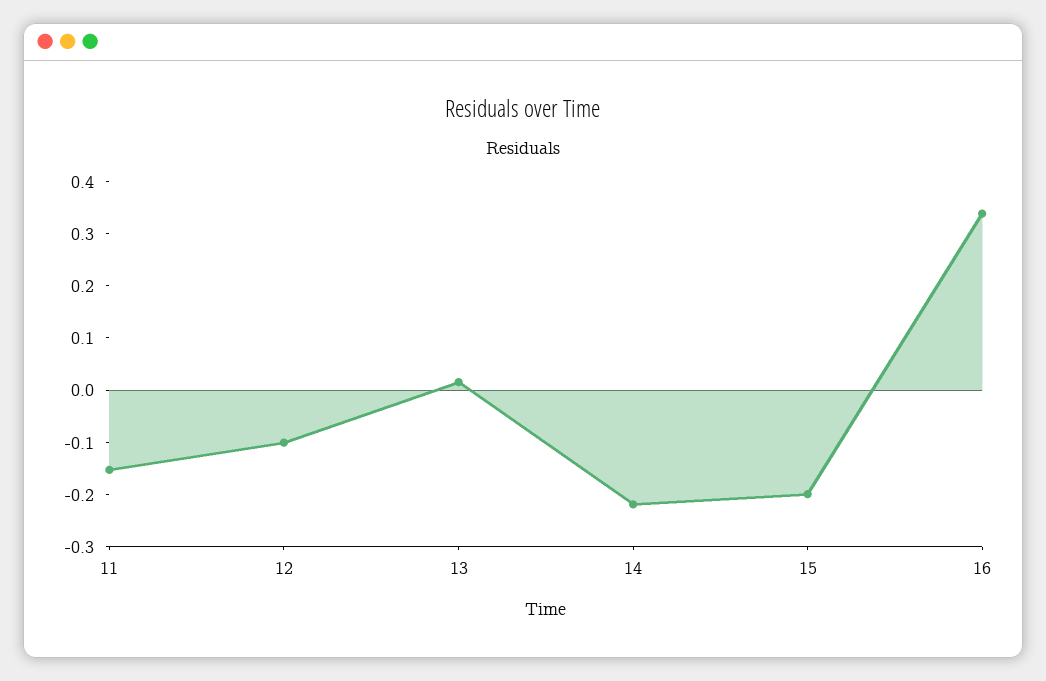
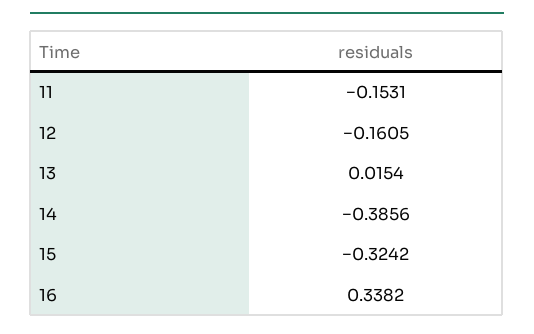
  {
    "11": -0.1531,
-   "12": -0.1,
+   "12": -0.1605,
    "13": 0.0154,
-   "14": -0.22,
+   "14": -0.3856,
-   "15": -0.2,
+   "15": -0.3242,
    "16": 0.3382
  }

